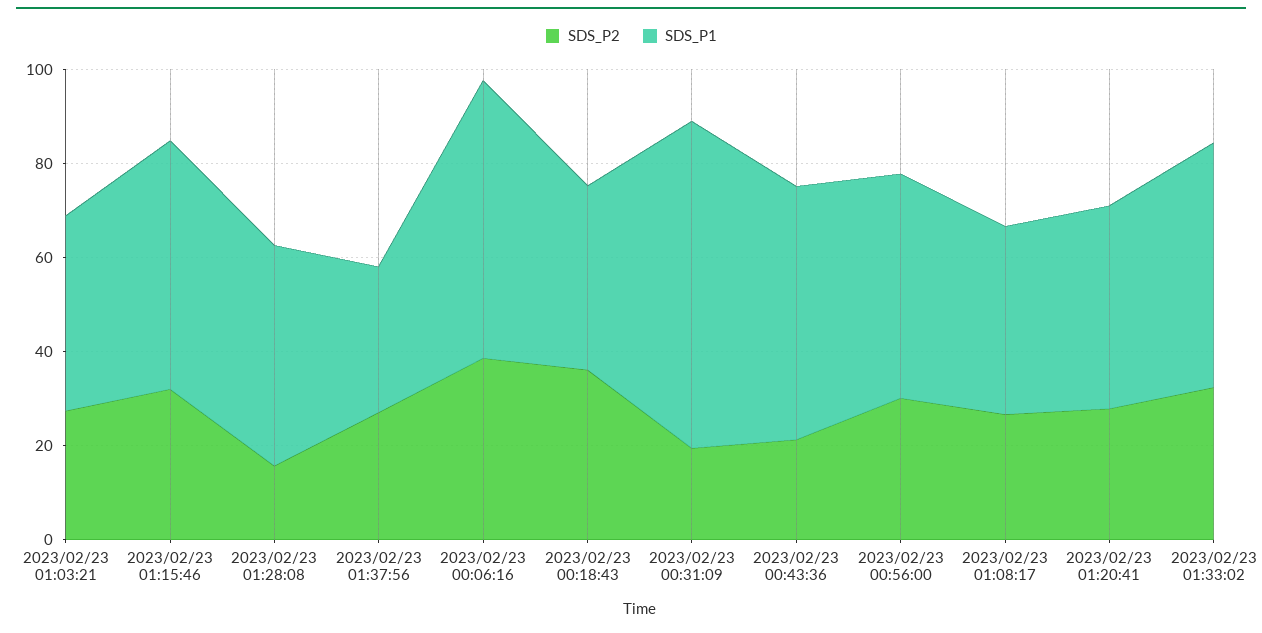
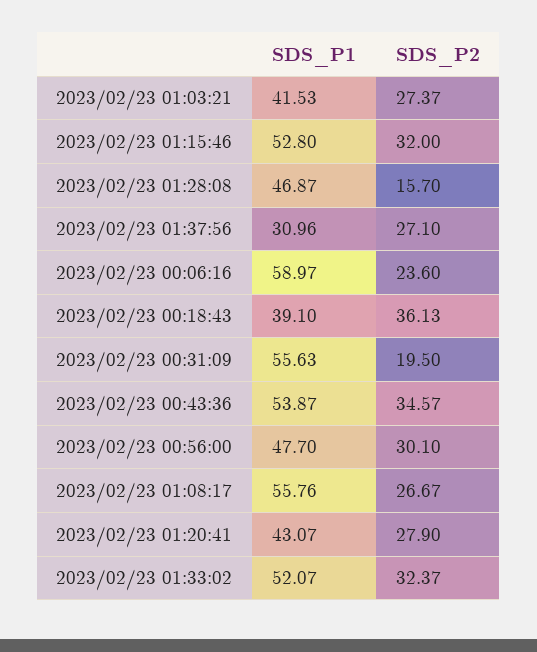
  {
    "SDS_P2": {
      "2023/02/23 01:03:21": 27.37,
      "2023/02/23 01:15:46": 32,
      "2023/02/23 01:28:08": 15.7,
      "2023/02/23 01:37:56": 27.1,
-     "2023/02/23 00:06:16": 40,
+     "2023/02/23 00:06:16": 23.6,
      "2023/02/23 00:18:43": 36.13,
      "2023/02/23 00:31:09": 19.5,
-     "2023/02/23 00:43:36": 20,
+     "2023/02/23 00:43:36": 34.57,
      "2023/02/23 00:56:00": 30.1,
      "2023/02/23 01:08:17": 26.67,
      "2023/02/23 01:20:41": 27.9,
      "2023/02/23 01:33:02": 32.37
    },
    "SDS_P1": {
      "2023/02/23 01:03:21": 41.53,
      "2023/02/23 01:15:46": 52.8,
      "2023/02/23 01:28:08": 46.87,
      "2023/02/23 01:37:56": 30.96,
      "2023/02/23 00:06:16": 58.97,
      "2023/02/23 00:18:43": 39.1,
-     "2023/02/23 00:31:09": 70,
+     "2023/02/23 00:31:09": 55.63,
      "2023/02/23 00:43:36": 53.87,
      "2023/02/23 00:56:00": 47.7,
-     "2023/02/23 01:08:17": 40,
+     "2023/02/23 01:08:17": 55.76,
      "2023/02/23 01:20:41": 43.07,
      "2023/02/23 01:33:02": 52.07
    }
  }

